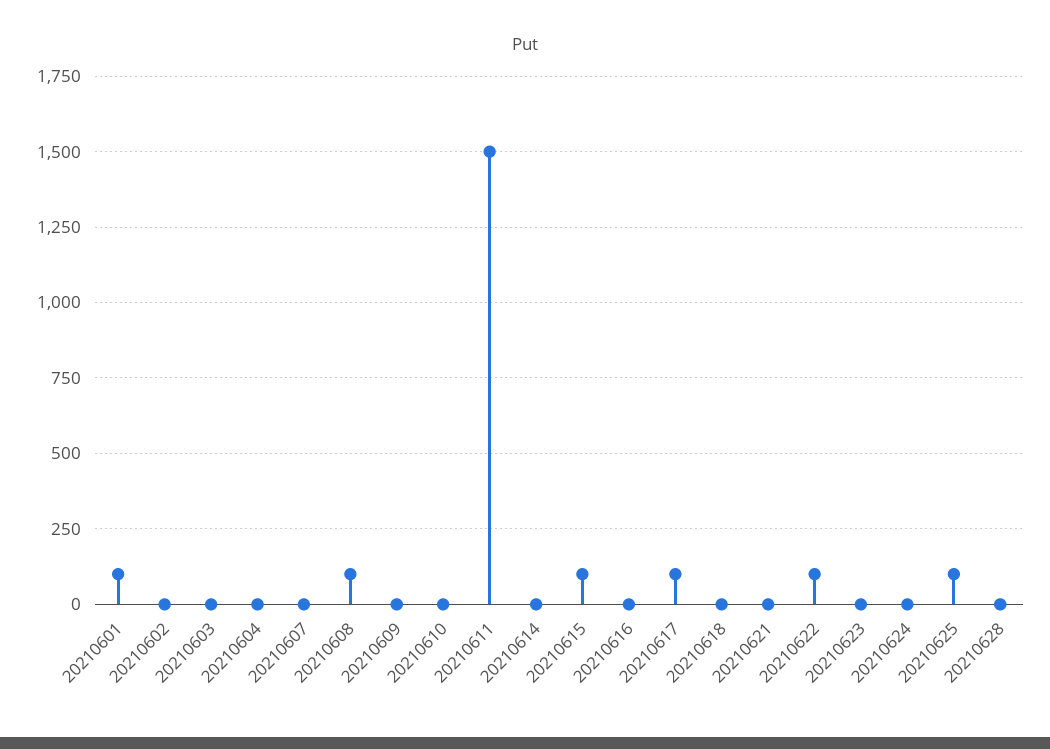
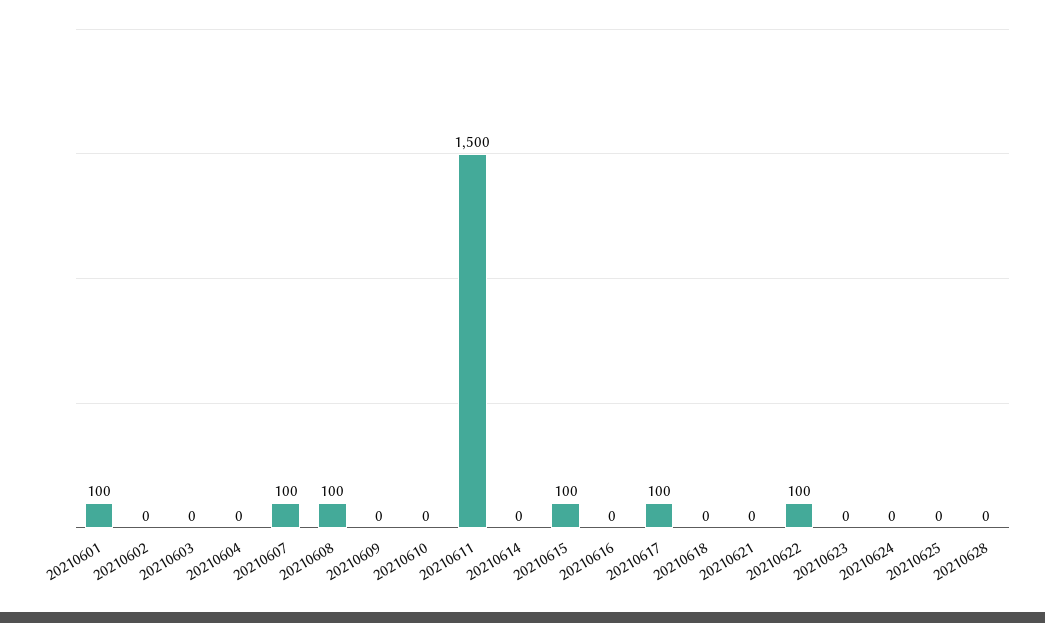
  {
    "20210601": 100,
    "20210602": 0,
    "20210603": 0,
    "20210604": 0,
-   "20210607": 0,
+   "20210607": 100,
    "20210608": 100,
    "20210609": 0,
    "20210610": 0,
    "20210611": 1500,
    "20210614": 0,
    "20210615": 100,
    "20210616": 0,
    "20210617": 100,
    "20210618": 0,
    "20210621": 0,
    "20210622": 100,
    "20210623": 0,
    "20210624": 0,
-   "20210625": 100,
+   "20210625": 0,
    "20210628": 0
  }

